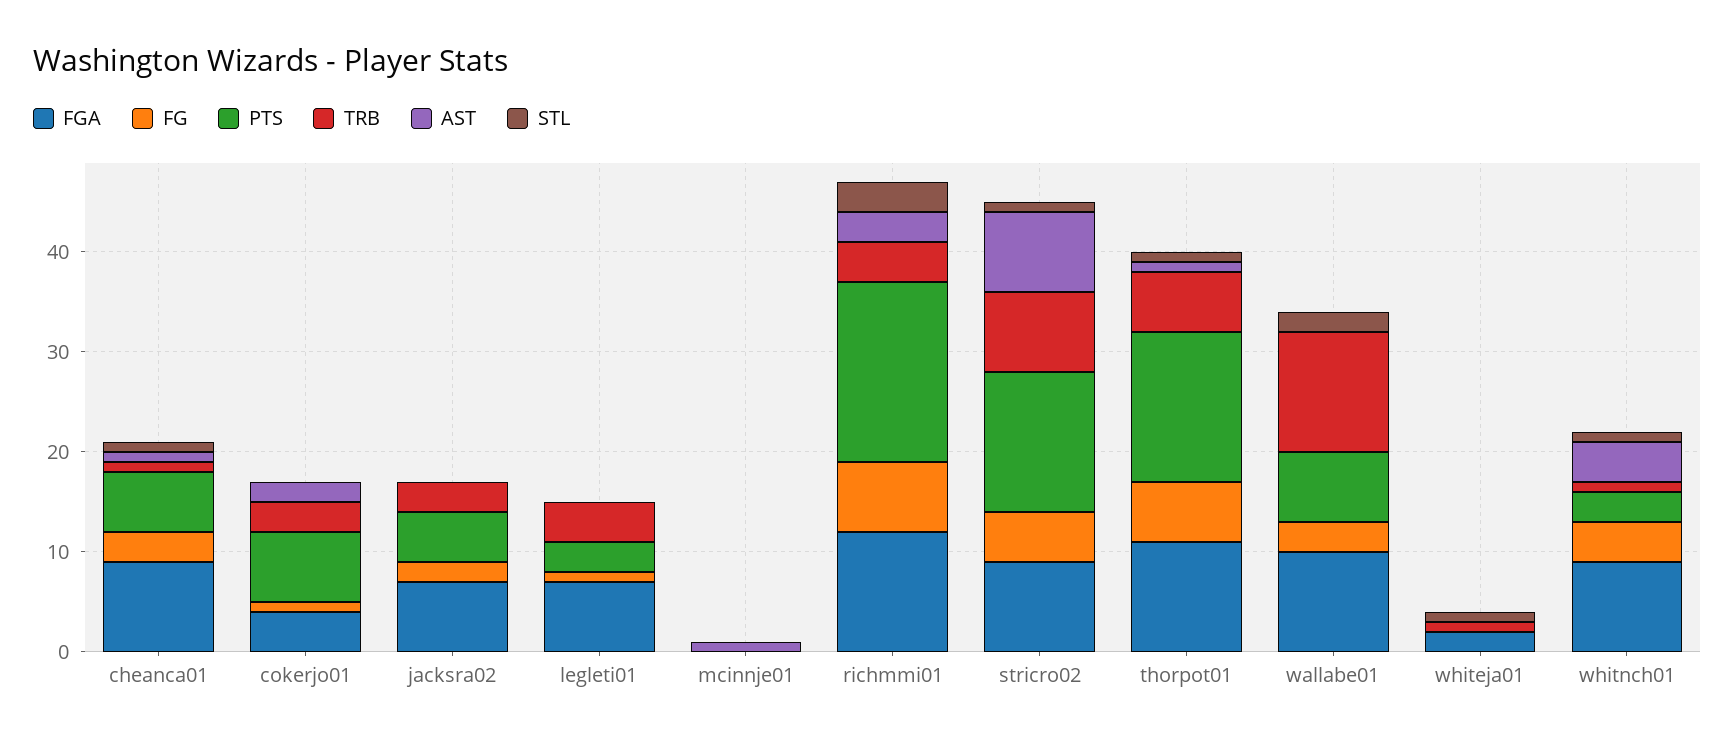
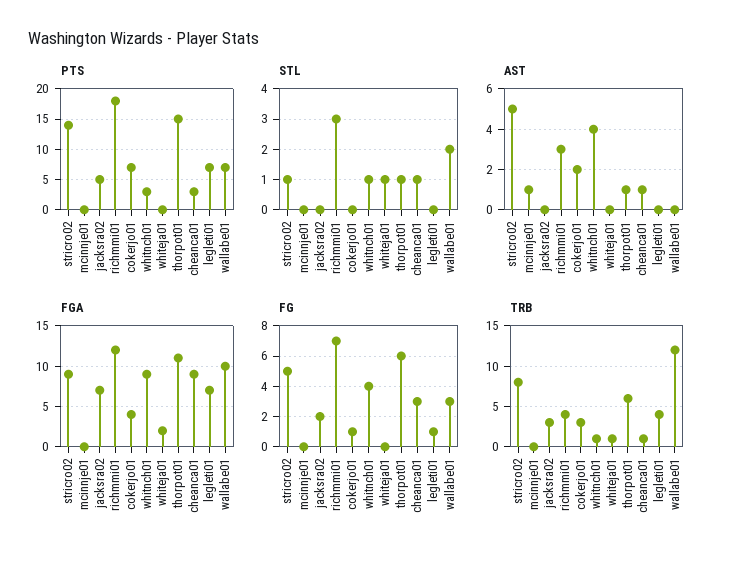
  {
    "FGA": {
      "cheanca01": 9,
      "cokerjo01": 4,
      "jacksra02": 7,
      "legleti01": 7,
      "mcinnje01": 0,
      "richmmi01": 12,
      "stricro02": 9,
      "thorpot01": 11,
      "wallabe01": 10,
      "whiteja01": 2,
      "whitnch01": 9
    },
    "FG": {
      "cheanca01": 3,
      "cokerjo01": 1,
      "jacksra02": 2,
      "legleti01": 1,
      "mcinnje01": 0,
      "richmmi01": 7,
      "stricro02": 5,
      "thorpot01": 6,
      "wallabe01": 3,
      "whiteja01": 0,
      "whitnch01": 4
    },
    "PTS": {
-     "cheanca01": 6,
+     "cheanca01": 3,
      "cokerjo01": 7,
      "jacksra02": 5,
-     "legleti01": 3,
+     "legleti01": 7,
      "mcinnje01": 0,
      "richmmi01": 18,
      "stricro02": 14,
      "thorpot01": 15,
      "wallabe01": 7,
      "whiteja01": 0,
      "whitnch01": 3
    },
    "TRB": {
      "cheanca01": 1,
      "cokerjo01": 3,
      "jacksra02": 3,
      "legleti01": 4,
      "mcinnje01": 0,
      "richmmi01": 4,
      "stricro02": 8,
      "thorpot01": 6,
      "wallabe01": 12,
      "whiteja01": 1,
      "whitnch01": 1
    },
    "AST": {
      "cheanca01": 1,
      "cokerjo01": 2,
      "jacksra02": 0,
      "legleti01": 0,
      "mcinnje01": 1,
      "richmmi01": 3,
-     "stricro02": 8,
+     "stricro02": 5,
      "thorpot01": 1,
      "wallabe01": 0,
      "whiteja01": 0,
      "whitnch01": 4
    },
    "STL": {
      "cheanca01": 1,
      "cokerjo01": 0,
      "jacksra02": 0,
      "legleti01": 0,
      "mcinnje01": 0,
      "richmmi01": 3,
      "stricro02": 1,
      "thorpot01": 1,
      "wallabe01": 2,
      "whiteja01": 1,
      "whitnch01": 1
    }
  }

